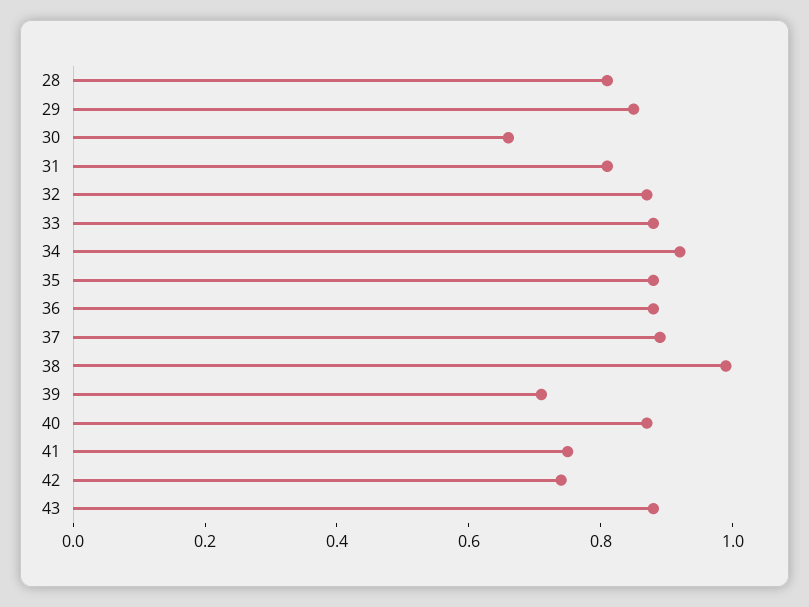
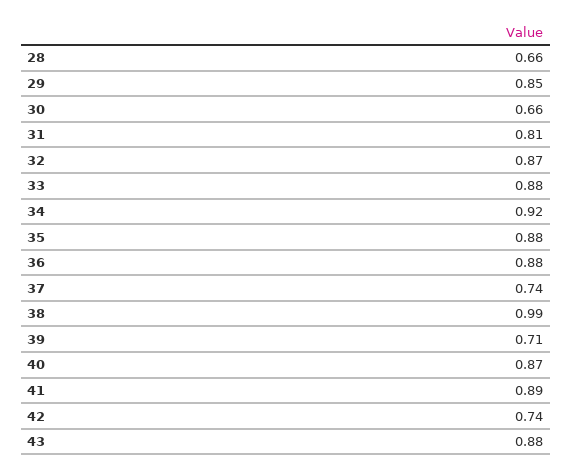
  {
-   "28": 0.8,
+   "28": 0.66,
    "29": 0.85,
    "30": 0.66,
    "31": 0.81,
    "32": 0.87,
    "33": 0.88,
    "34": 0.92,
    "35": 0.88,
    "36": 0.88,
-   "37": 0.9,
+   "37": 0.74,
    "38": 0.99,
    "39": 0.71,
    "40": 0.87,
-   "41": 0.75,
+   "41": 0.89,
    "42": 0.74,
    "43": 0.88
  }

